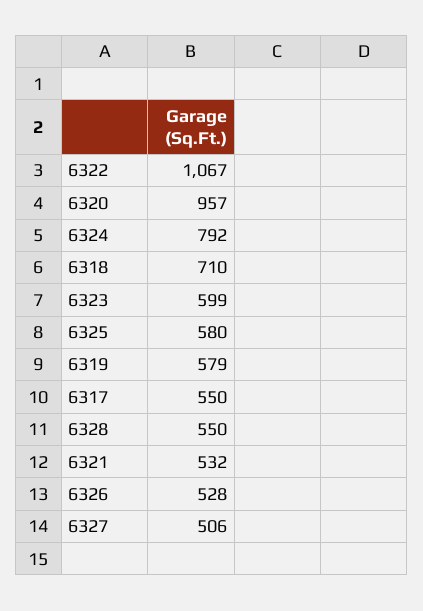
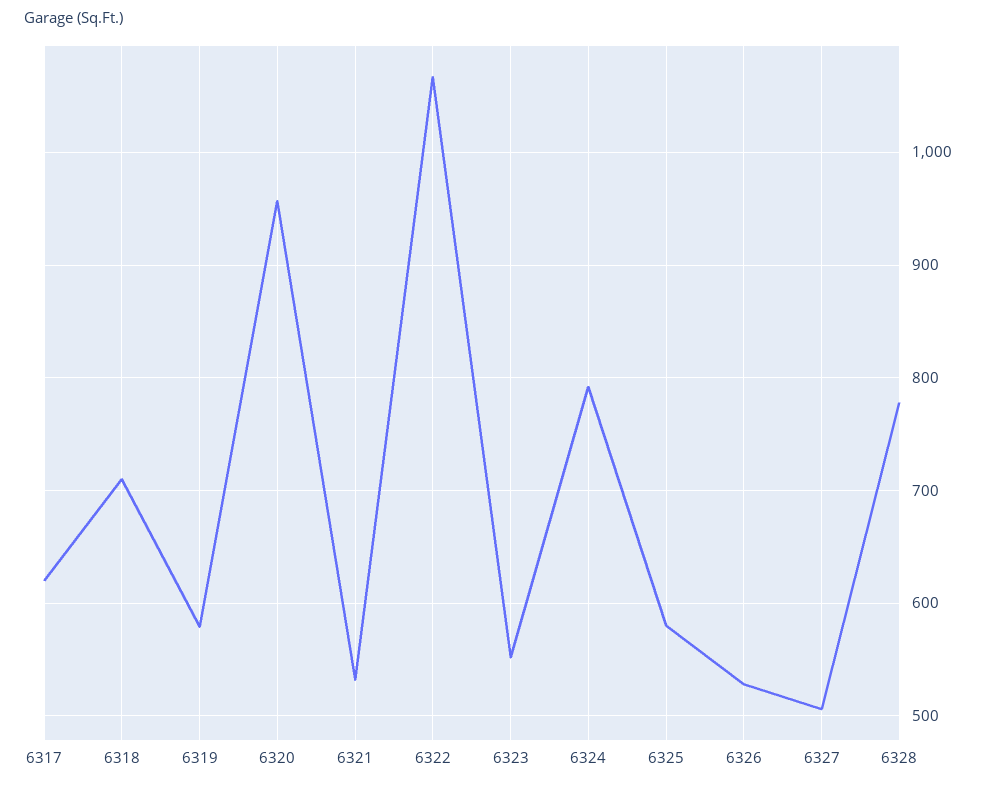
  {
    "6322": 1067,
    "6320": 957,
    "6324": 792,
    "6318": 710,
-   "6323": 599,
+   "6323": 550,
    "6325": 580,
    "6319": 579,
-   "6317": 550,
+   "6317": 620,
-   "6328": 550,
+   "6328": 780,
    "6321": 532,
    "6326": 528,
    "6327": 506
  }

